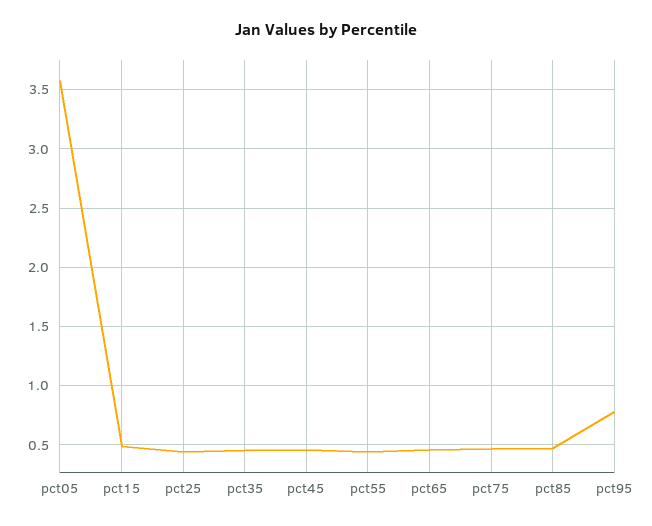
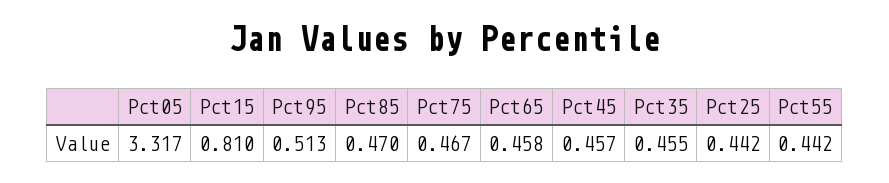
  {
-   "pct05": 3.6,
+   "pct05": 3.317,
-   "pct15": 0.5,
+   "pct15": 0.81,
    "pct25": 0.442,
    "pct35": 0.455,
    "pct45": 0.457,
    "pct55": 0.442,
    "pct65": 0.458,
    "pct75": 0.467,
    "pct85": 0.47,
-   "pct95": 0.8
+   "pct95": 0.513
  }

